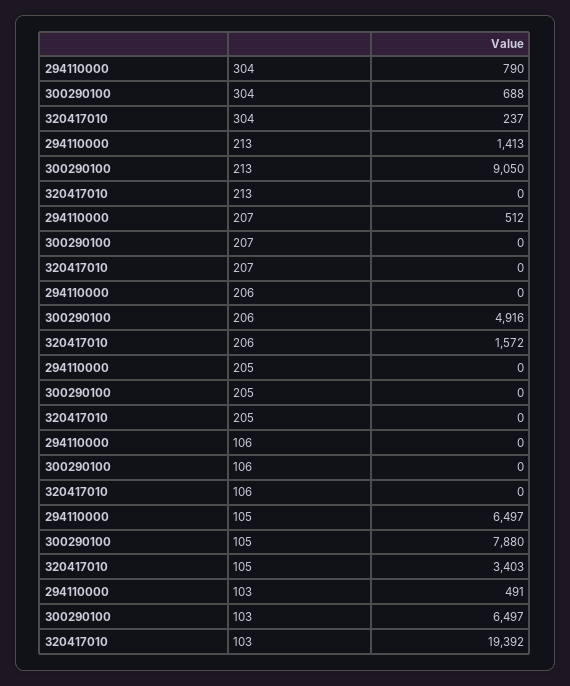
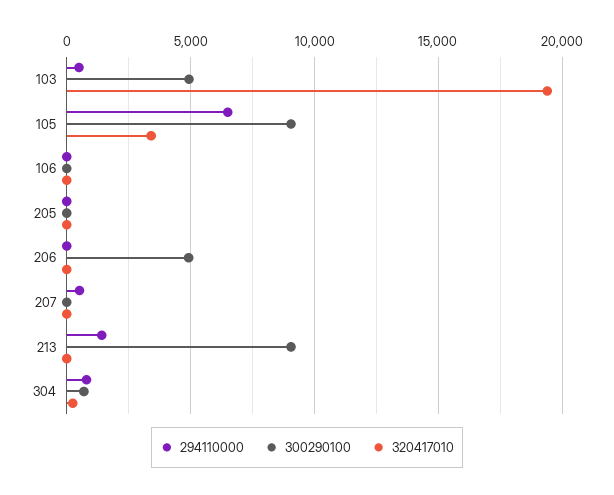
  {
    "294110000": {
      "304": 790,
      "213": 1413,
      "207": 512,
      "206": 0,
      "205": 0,
      "106": 0,
      "105": 6497,
      "103": 491
    },
    "300290100": {
      "304": 688,
      "213": 9050,
      "207": 0,
      "206": 4916,
      "205": 0,
      "106": 0,
-     "105": 7880,
+     "105": 9000,
-     "103": 6497
+     "103": 5000
    },
    "320417010": {
      "304": 237,
      "213": 0,
      "207": 0,
-     "206": 1572,
+     "206": 0,
      "205": 0,
      "106": 0,
      "105": 3403,
      "103": 19392
    }
  }

